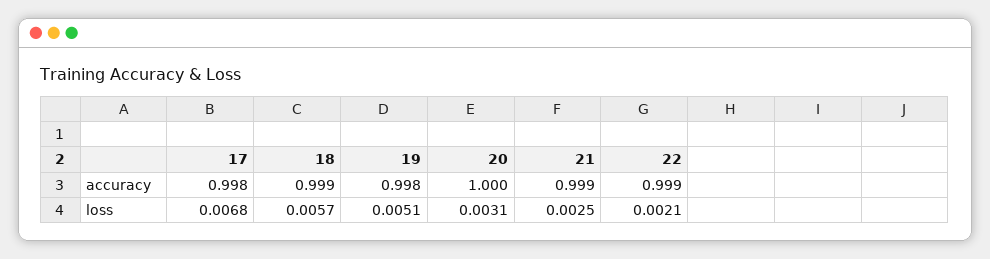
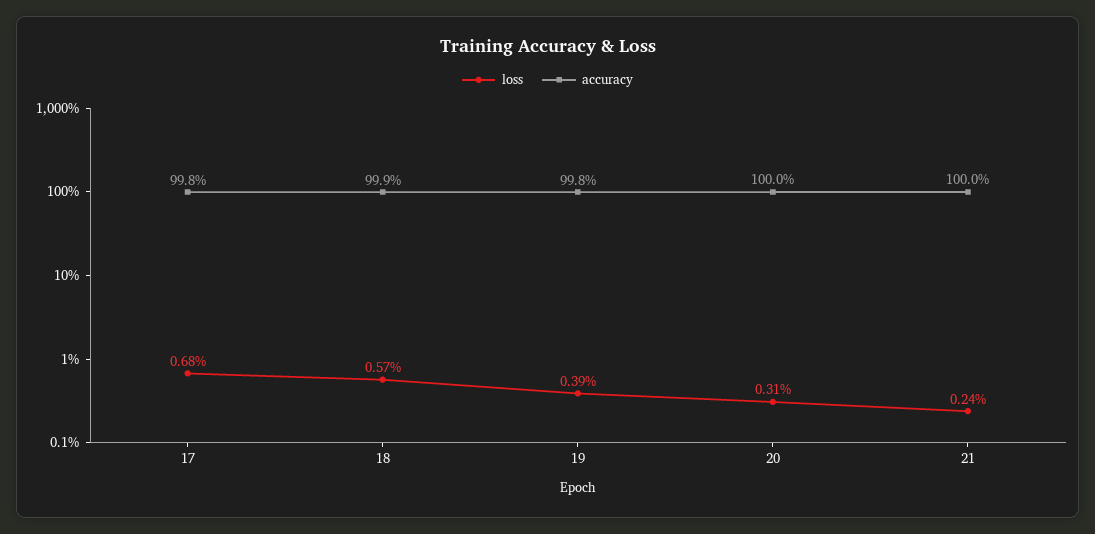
  {
    "accuracy": {
      "17": 0.998,
      "18": 0.999,
      "19": 0.998,
      "20": 1,
-     "21": 0.999,
+     "21": 1
-     "22": 0.999
    },
    "loss": {
      "17": 0.0068,
      "18": 0.0057,
-     "19": 0.0051,
+     "19": 0.0039,
      "20": 0.0031,
-     "21": 0.0025,
+     "21": 0.0024
-     "22": 0.0021
    }
  }

